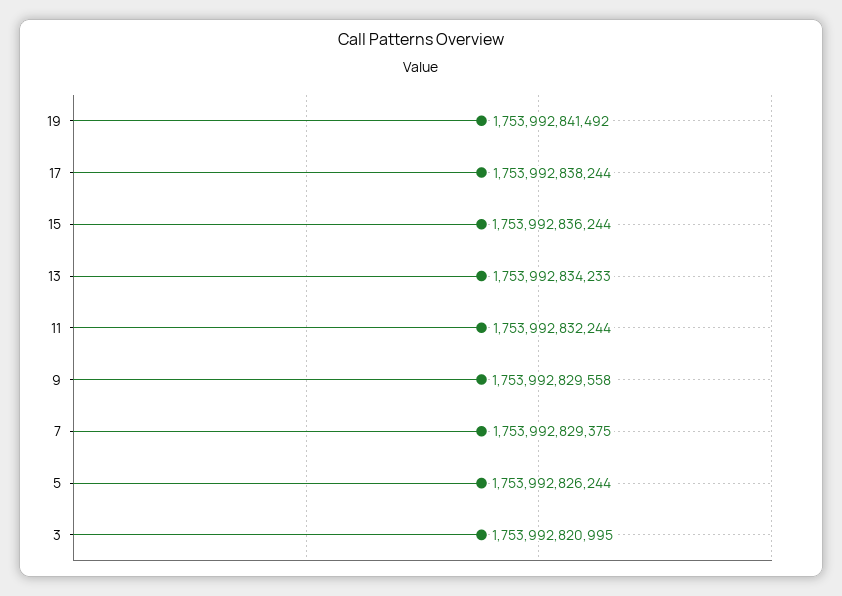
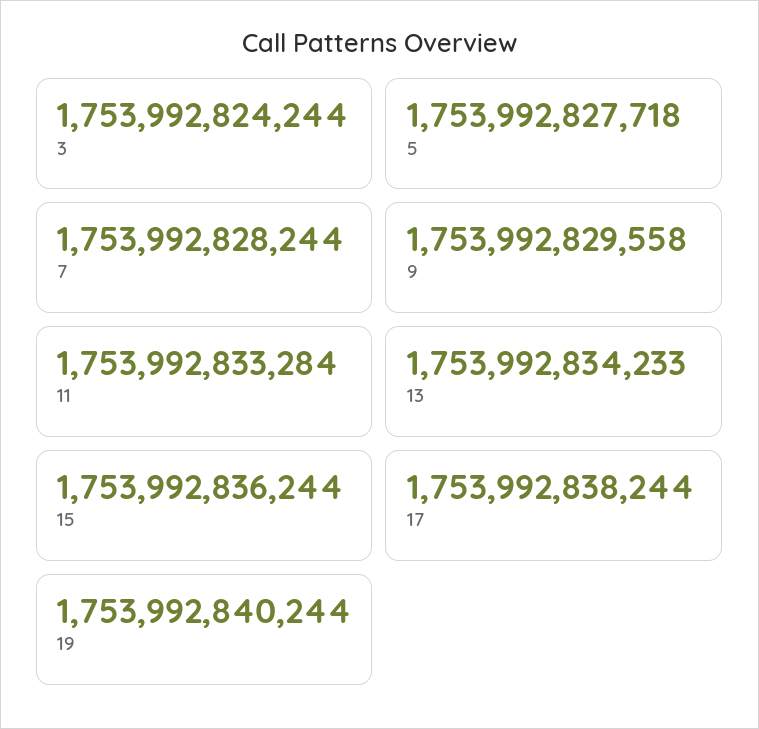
  {
-   "19": 1753992841492,
+   "19": 1753992840244,
    "17": 1753992838244,
    "15": 1753992836244,
    "13": 1753992834233,
-   "11": 1753992832244,
+   "11": 1753992833284,
    "9": 1753992829558,
-   "7": 1753992829375,
+   "7": 1753992828244,
-   "5": 1753992826244,
+   "5": 1753992827718,
-   "3": 1753992820995
+   "3": 1753992824244
  }

